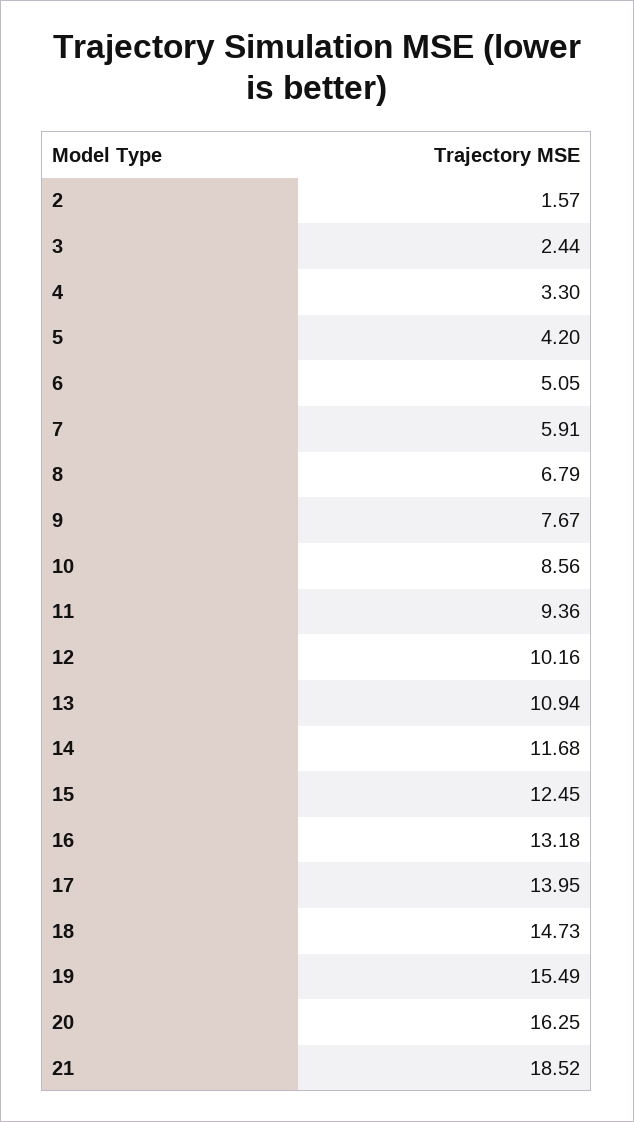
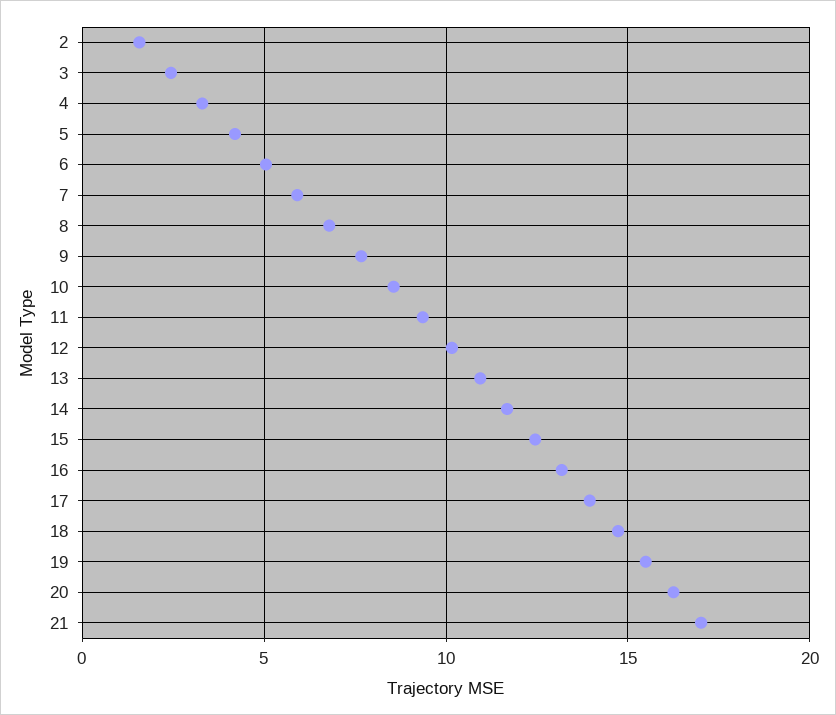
  {
    "2": 1.57,
    "3": 2.44,
    "4": 3.3,
    "5": 4.2,
    "6": 5.05,
    "7": 5.91,
    "8": 6.79,
    "9": 7.67,
    "10": 8.56,
    "11": 9.36,
    "12": 10.16,
    "13": 10.94,
    "14": 11.68,
    "15": 12.45,
    "16": 13.18,
    "17": 13.95,
    "18": 14.73,
    "19": 15.49,
    "20": 16.25,
-   "21": 18.52
+   "21": 17
  }

